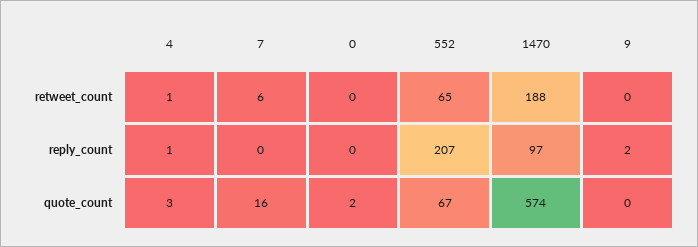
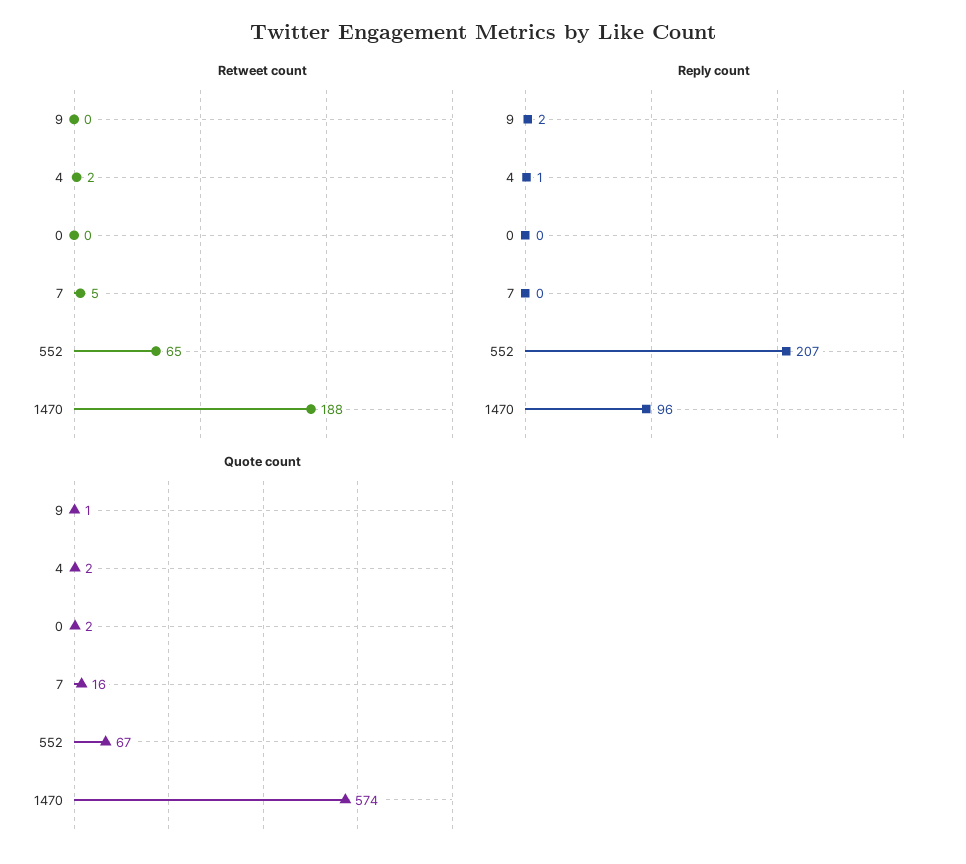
  {
    "retweet_count": {
-     "4": 1,
+     "4": 2,
-     "7": 6,
+     "7": 5,
      "0": 0,
      "552": 65,
      "1470": 188,
      "9": 0
    },
    "reply_count": {
      "4": 1,
      "7": 0,
      "0": 0,
      "552": 207,
-     "1470": 97,
+     "1470": 96,
      "9": 2
    },
    "quote_count": {
-     "4": 3,
+     "4": 2,
      "7": 16,
      "0": 2,
      "552": 67,
      "1470": 574,
-     "9": 0
+     "9": 1
    }
  }

